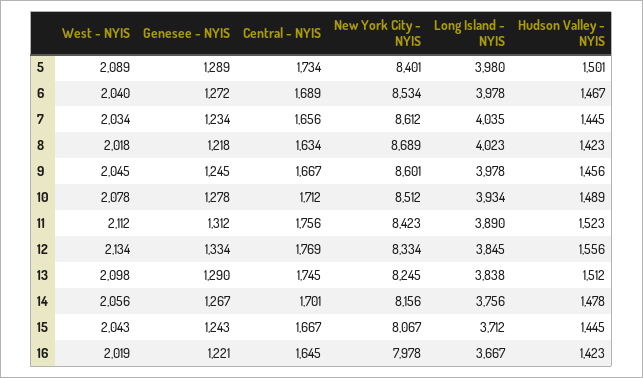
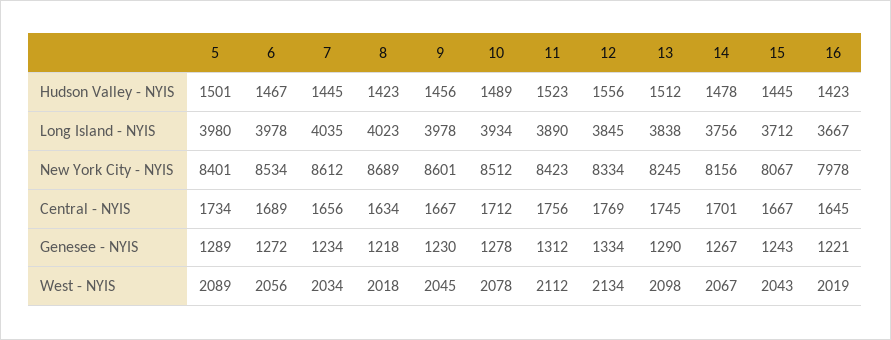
  {
    "West - NYIS": {
      "5": 2089,
-     "6": 2040,
+     "6": 2056,
      "7": 2034,
      "8": 2018,
      "9": 2045,
      "10": 2078,
      "11": 2112,
      "12": 2134,
      "13": 2098,
-     "14": 2056,
+     "14": 2067,
      "15": 2043,
      "16": 2019
    },
    "Genesee - NYIS": {
      "5": 1289,
      "6": 1272,
      "7": 1234,
      "8": 1218,
-     "9": 1245,
+     "9": 1230,
      "10": 1278,
      "11": 1312,
      "12": 1334,
      "13": 1290,
      "14": 1267,
      "15": 1243,
      "16": 1221
    },
    "Central - NYIS": {
      "5": 1734,
      "6": 1689,
      "7": 1656,
      "8": 1634,
      "9": 1667,
      "10": 1712,
      "11": 1756,
      "12": 1769,
      "13": 1745,
      "14": 1701,
      "15": 1667,
      "16": 1645
    },
    "New York City - NYIS": {
      "5": 8401,
      "6": 8534,
      "7": 8612,
      "8": 8689,
      "9": 8601,
      "10": 8512,
      "11": 8423,
      "12": 8334,
      "13": 8245,
      "14": 8156,
      "15": 8067,
      "16": 7978
    },
    "Long Island - NYIS": {
      "5": 3980,
      "6": 3978,
      "7": 4035,
      "8": 4023,
      "9": 3978,
      "10": 3934,
      "11": 3890,
      "12": 3845,
      "13": 3838,
      "14": 3756,
      "15": 3712,
      "16": 3667
    },
    "Hudson Valley - NYIS": {
      "5": 1501,
      "6": 1467,
      "7": 1445,
      "8": 1423,
      "9": 1456,
      "10": 1489,
      "11": 1523,
      "12": 1556,
      "13": 1512,
      "14": 1478,
      "15": 1445,
      "16": 1423
    }
  }

